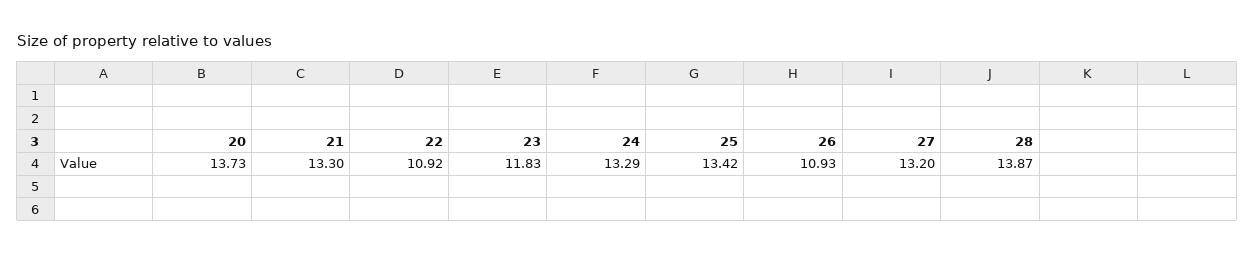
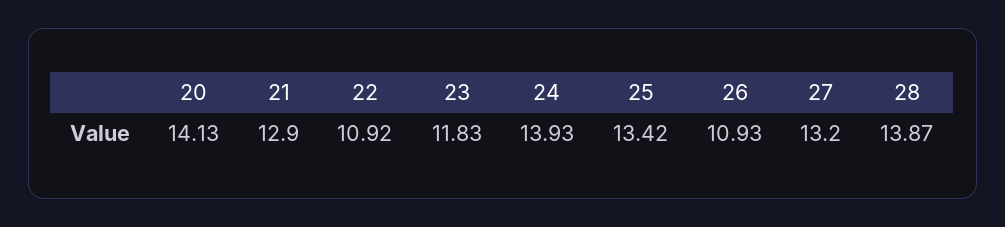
  {
-   "20": 13.73,
+   "20": 14.13,
-   "21": 13.3,
+   "21": 12.9,
    "22": 10.92,
    "23": 11.83,
-   "24": 13.29,
+   "24": 13.93,
    "25": 13.42,
    "26": 10.93,
    "27": 13.2,
    "28": 13.87
  }

